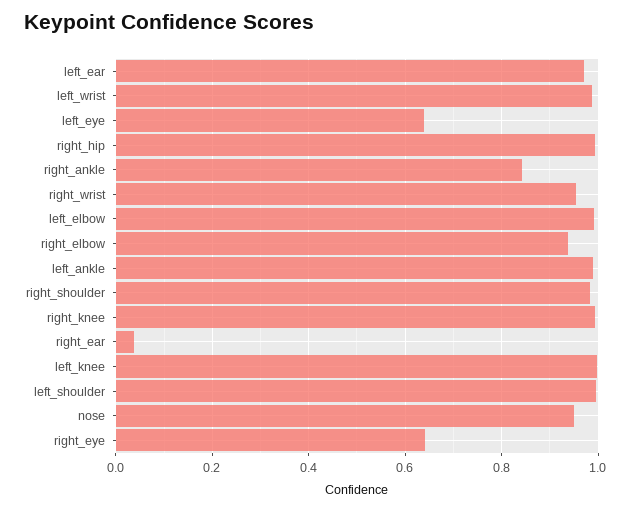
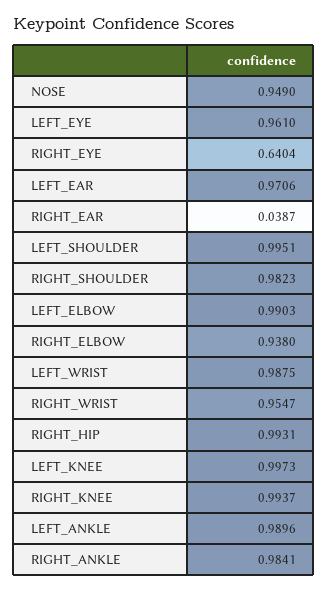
  {
    "left_ear": 0.9706,
    "left_wrist": 0.9875,
-   "left_eye": 0.64,
+   "left_eye": 0.961,
    "right_hip": 0.9931,
-   "right_ankle": 0.84,
+   "right_ankle": 0.9841,
    "right_wrist": 0.9547,
    "left_elbow": 0.9903,
    "right_elbow": 0.938,
    "left_ankle": 0.9896,
    "right_shoulder": 0.9823,
    "right_knee": 0.9937,
    "right_ear": 0.0387,
    "left_knee": 0.9973,
    "left_shoulder": 0.9951,
    "nose": 0.949,
    "right_eye": 0.6404
  }

